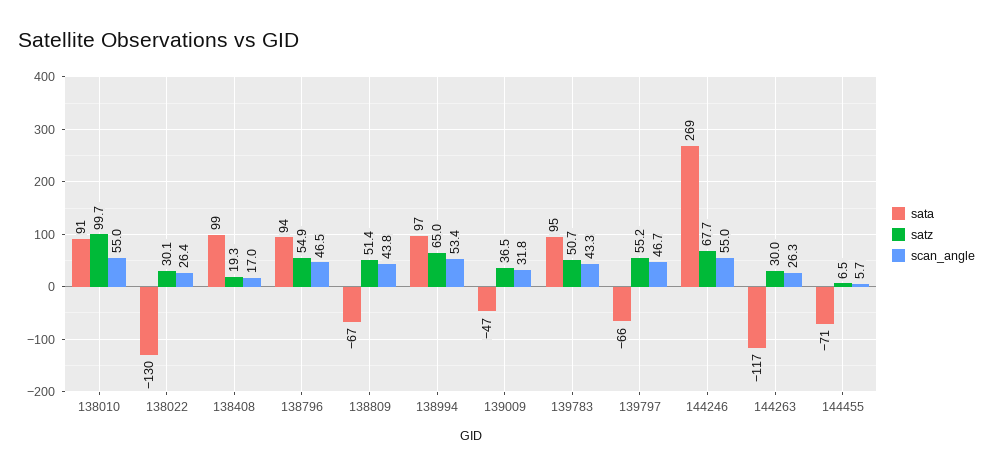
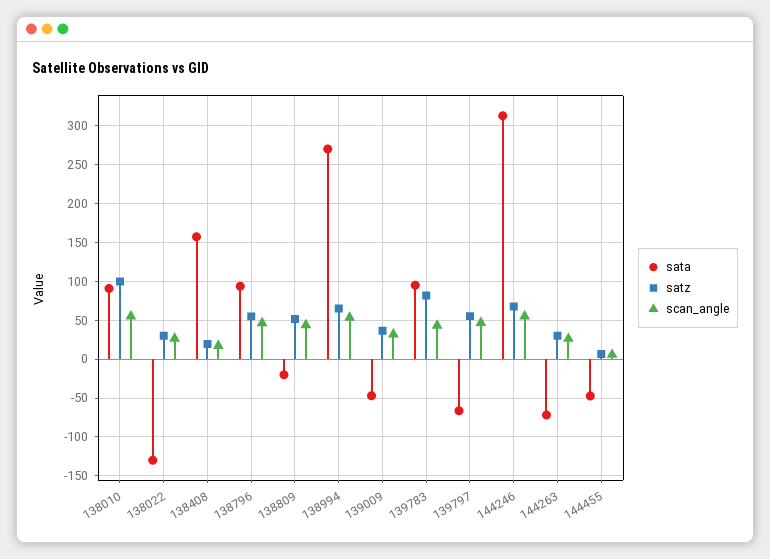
  {
    "sata": {
      "138010": 91,
      "138022": -130,
-     "138408": 99,
+     "138408": 160,
      "138796": 94,
-     "138809": -67,
+     "138809": -20,
-     "138994": 97,
+     "138994": 270,
      "139009": -47,
      "139783": 95,
      "139797": -66,
-     "144246": 269,
+     "144246": 310,
-     "144263": -117,
+     "144263": -70,
-     "144455": -71
+     "144455": -50
    },
    "satz": {
      "138010": 99.7,
      "138022": 30.1,
      "138408": 19.3,
      "138796": 54.9,
      "138809": 51.4,
      "138994": 65,
      "139009": 36.5,
-     "139783": 50.7,
+     "139783": 80,
      "139797": 55.2,
      "144246": 67.7,
      "144263": 30,
      "144455": 6.5
    },
    "scan_angle": {
      "138010": 55,
      "138022": 26.4,
      "138408": 17,
      "138796": 46.5,
      "138809": 43.8,
      "138994": 53.4,
      "139009": 31.8,
      "139783": 43.3,
      "139797": 46.7,
      "144246": 55,
      "144263": 26.3,
      "144455": 5.7
    }
  }

